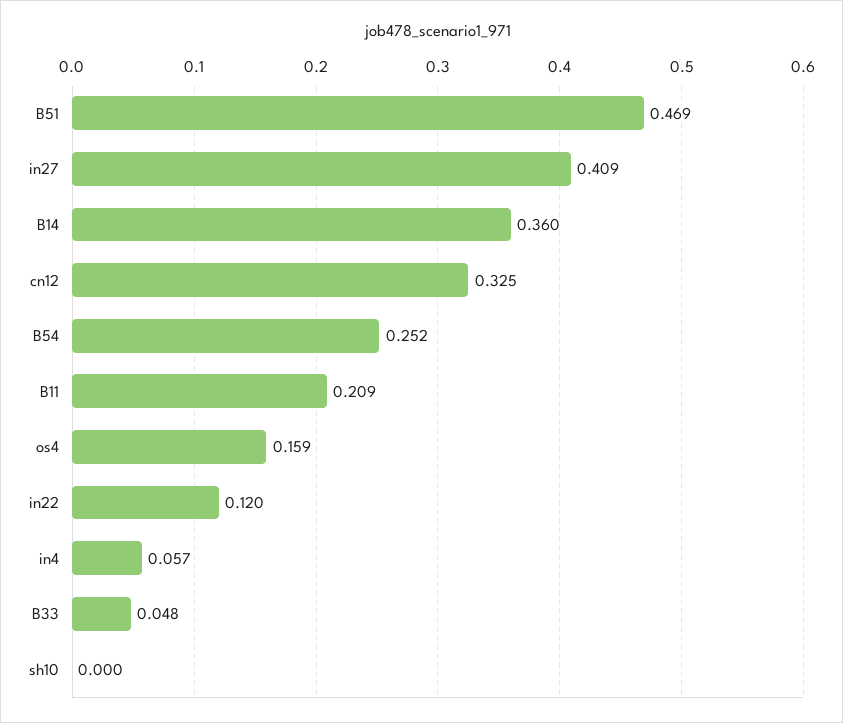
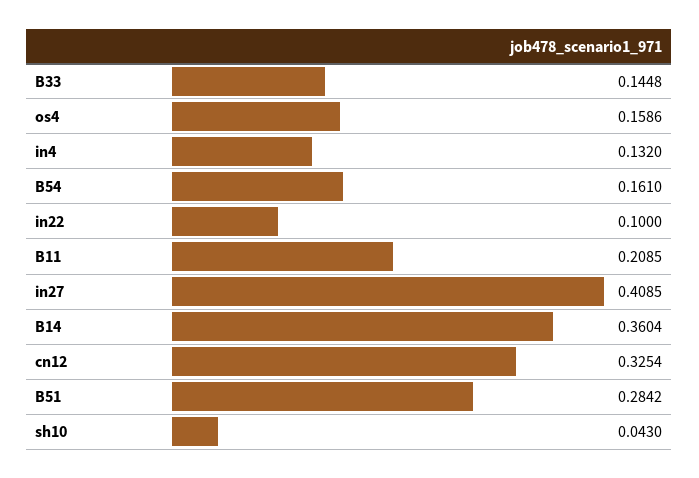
  {
-   "B51": 0.469,
+   "B51": 0.2842,
    "in27": 0.4085,
    "B14": 0.3604,
    "cn12": 0.3254,
-   "B54": 0.252,
+   "B54": 0.161,
    "B11": 0.2085,
    "os4": 0.1586,
-   "in22": 0.12,
+   "in22": 0.1,
-   "in4": 0.057,
+   "in4": 0.132,
-   "B33": 0.048,
+   "B33": 0.1448,
-   "sh10": 0
+   "sh10": 0.043
  }

